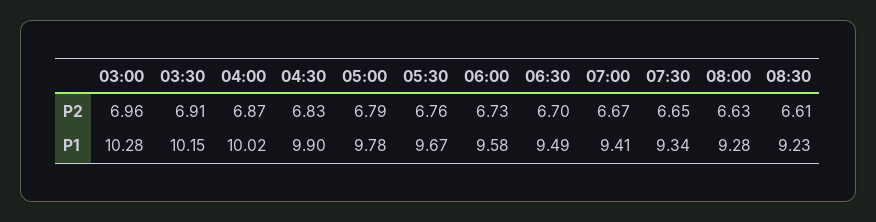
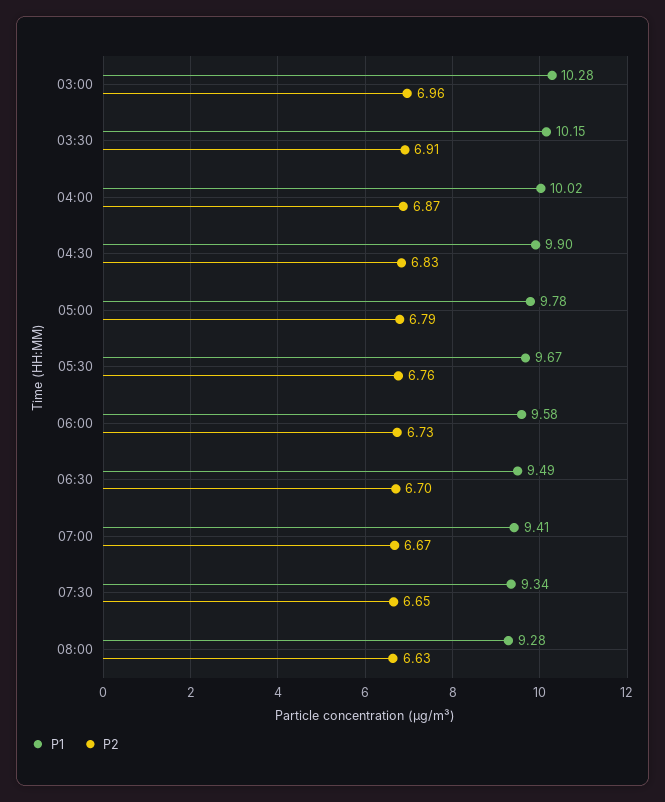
  {
    "P2": {
      "03:00": 6.96,
      "03:30": 6.91,
      "04:00": 6.87,
      "04:30": 6.83,
      "05:00": 6.79,
      "05:30": 6.76,
      "06:00": 6.73,
      "06:30": 6.7,
      "07:00": 6.67,
      "07:30": 6.65,
-     "08:00": 6.63,
+     "08:00": 6.63
-     "08:30": 6.61
    },
    "P1": {
      "03:00": 10.28,
      "03:30": 10.15,
      "04:00": 10.02,
      "04:30": 9.9,
      "05:00": 9.78,
      "05:30": 9.67,
      "06:00": 9.58,
      "06:30": 9.49,
      "07:00": 9.41,
      "07:30": 9.34,
-     "08:00": 9.28,
+     "08:00": 9.28
-     "08:30": 9.23
    }
  }

